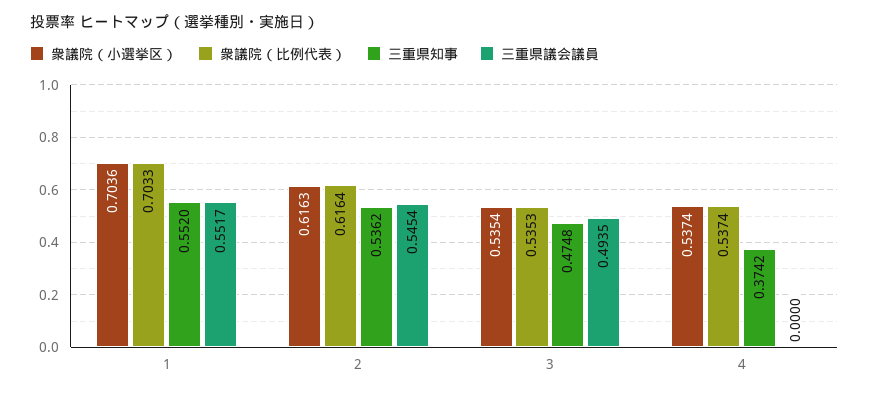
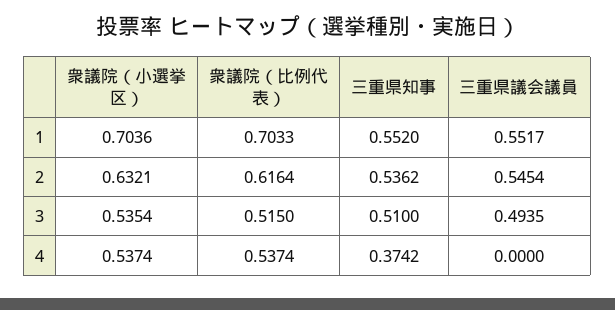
  {
    "衆議院（小選挙区）": {
      "1": 0.7036,
-     "2": 0.6163,
+     "2": 0.6321,
      "3": 0.5354,
      "4": 0.5374
    },
    "衆議院（比例代表）": {
      "1": 0.7033,
      "2": 0.6164,
-     "3": 0.5353,
+     "3": 0.515,
      "4": 0.5374
    },
    "三重県知事": {
      "1": 0.552,
      "2": 0.5362,
-     "3": 0.4748,
+     "3": 0.51,
      "4": 0.3742
    },
    "三重県議会議員": {
      "1": 0.5517,
      "2": 0.5454,
      "3": 0.4935,
      "4": 0
    }
  }

